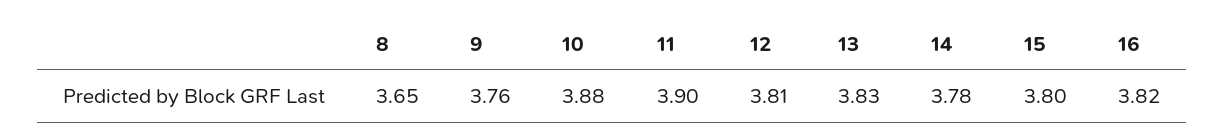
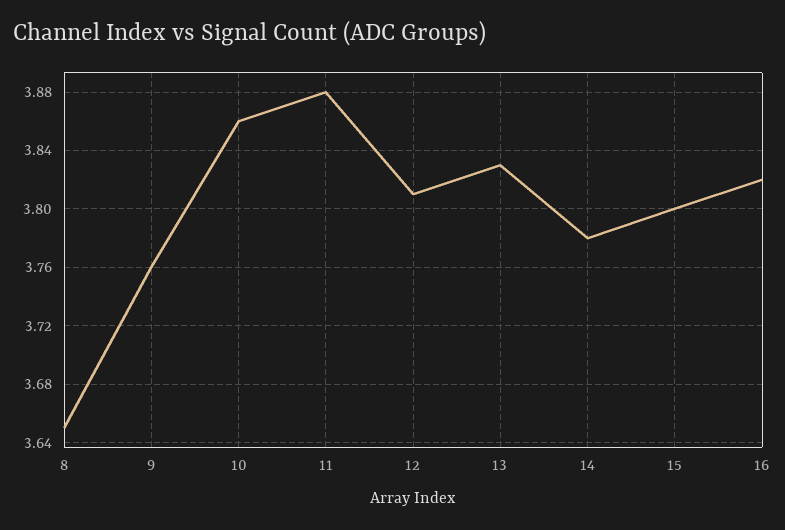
  {
    "8": 3.65,
    "9": 3.76,
-   "10": 3.88,
+   "10": 3.86,
-   "11": 3.9,
+   "11": 3.88,
    "12": 3.81,
    "13": 3.83,
    "14": 3.78,
    "15": 3.8,
    "16": 3.82
  }

